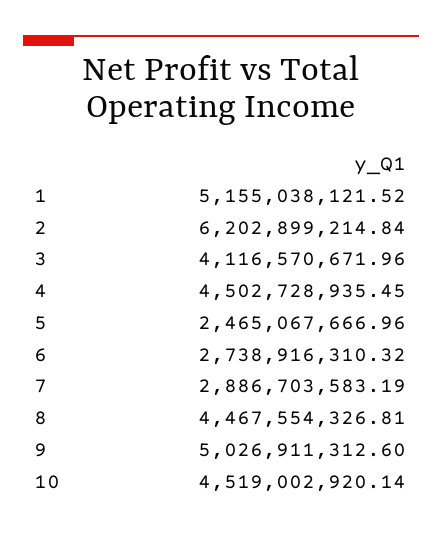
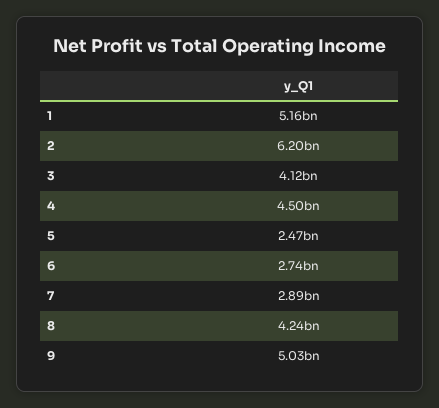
  {
    "1": 5155038121.52,
    "2": 6202899214.84,
    "3": 4116570671.96,
    "4": 4502728935.45,
    "5": 2465067666.96,
    "6": 2738916310.32,
    "7": 2886703583.19,
-   "8": 4467554326.81,
+   "8": 4240000000,
-   "9": 5026911312.6,
+   "9": 5026911312.6
-   "10": 4519002920.14
  }

